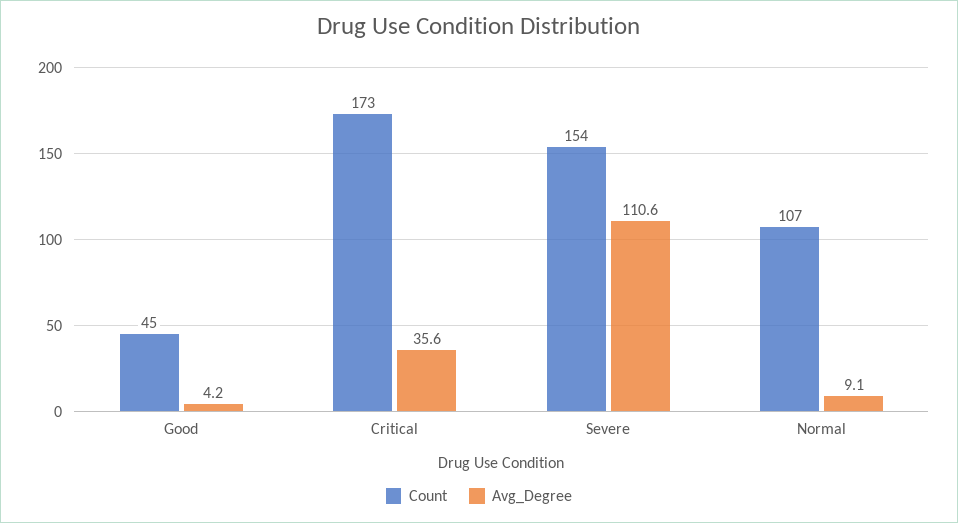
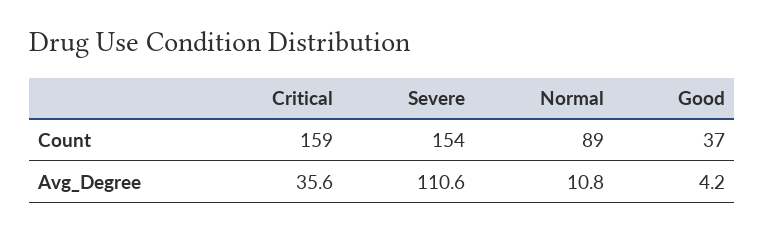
  {
    "Count": {
-     "Good": 45,
+     "Good": 37,
-     "Critical": 173,
+     "Critical": 159,
      "Severe": 154,
-     "Normal": 107
+     "Normal": 89
    },
    "Avg_Degree": {
      "Good": 4.2,
      "Critical": 35.6,
      "Severe": 110.6,
-     "Normal": 9.1
+     "Normal": 10.8
    }
  }

